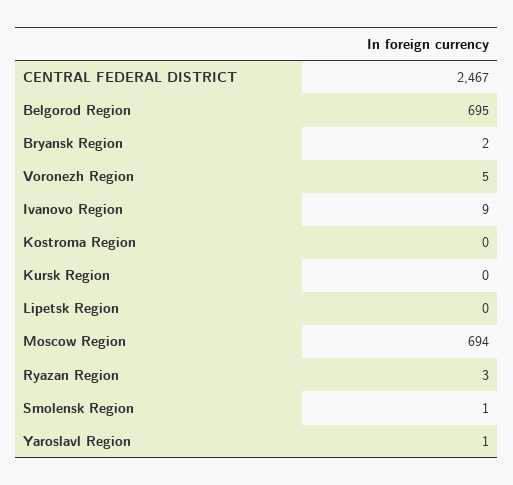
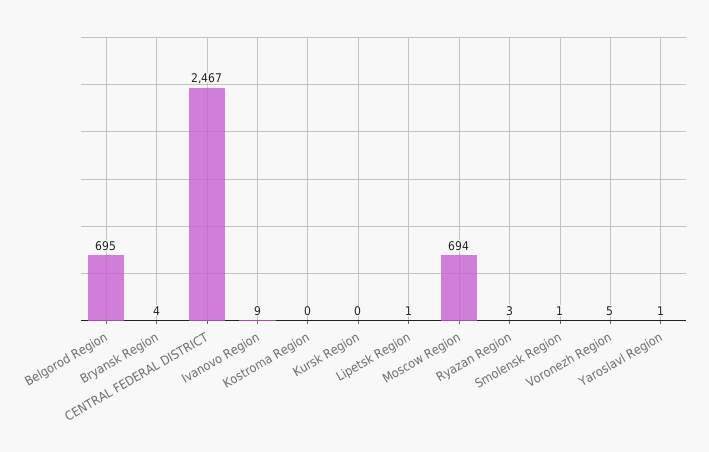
  {
    "CENTRAL FEDERAL DISTRICT": 2467,
    "Belgorod Region": 695,
-   "Bryansk Region": 2,
+   "Bryansk Region": 4,
    "Voronezh Region": 5,
    "Ivanovo Region": 9,
    "Kostroma Region": 0,
    "Kursk Region": 0,
-   "Lipetsk Region": 0,
+   "Lipetsk Region": 1,
    "Moscow Region": 694,
    "Ryazan Region": 3,
    "Smolensk Region": 1,
    "Yaroslavl Region": 1
  }

